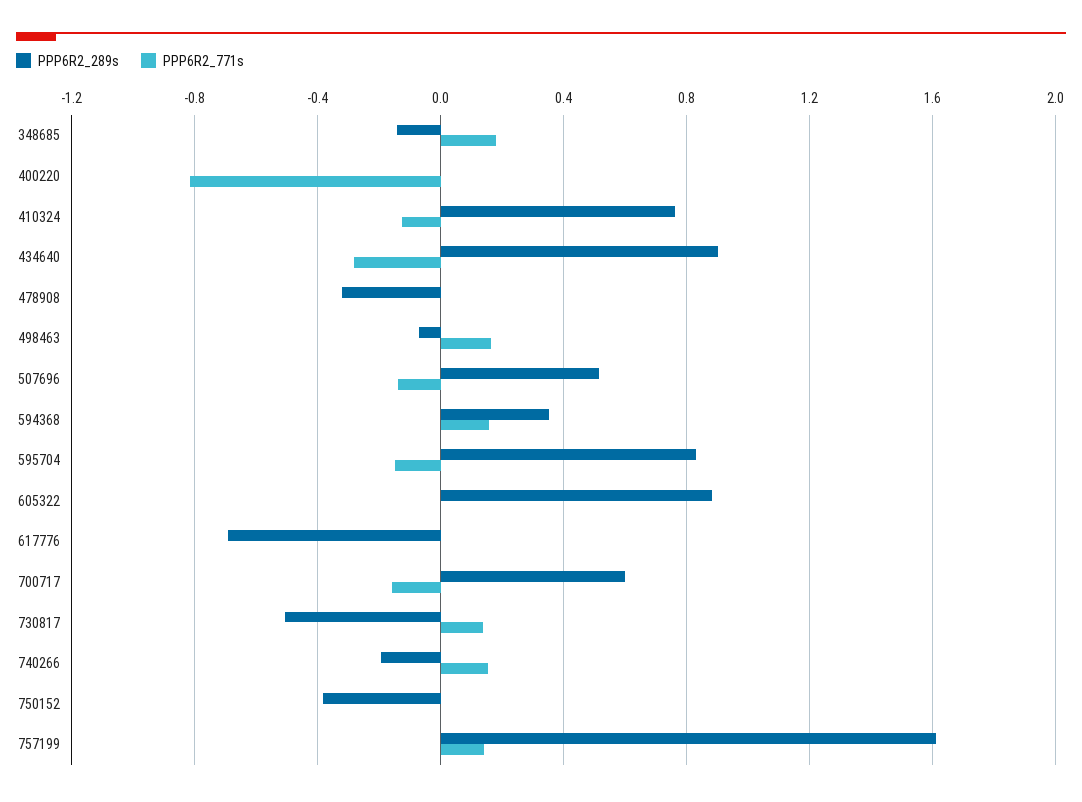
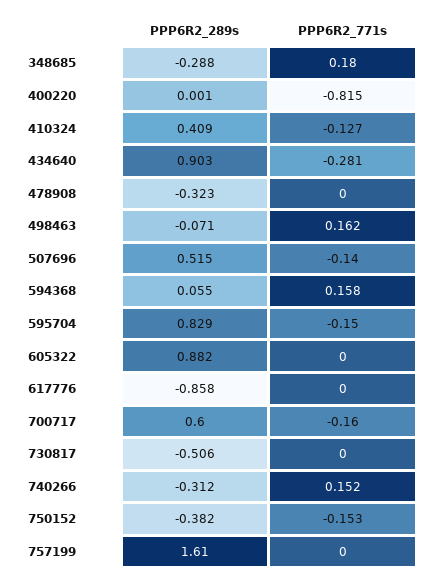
  {
    "PPP6R2_289s": {
-     "348685": -0.15,
+     "348685": -0.288,
      "400220": 0.001,
-     "410324": 0.75,
+     "410324": 0.409,
      "434640": 0.903,
      "478908": -0.323,
      "498463": -0.071,
      "507696": 0.515,
-     "594368": 0.35,
+     "594368": 0.055,
      "595704": 0.829,
      "605322": 0.882,
-     "617776": -0.7,
+     "617776": -0.858,
      "700717": 0.6,
      "730817": -0.506,
-     "740266": -0.2,
+     "740266": -0.312,
      "750152": -0.382,
      "757199": 1.61
    },
    "PPP6R2_771s": {
      "348685": 0.18,
      "400220": -0.815,
      "410324": -0.127,
      "434640": -0.281,
      "478908": 0,
      "498463": 0.162,
      "507696": -0.14,
      "594368": 0.158,
      "595704": -0.15,
      "605322": 0,
      "617776": 0,
      "700717": -0.16,
-     "730817": 0.15,
+     "730817": 0,
      "740266": 0.152,
-     "750152": 0,
+     "750152": -0.153,
-     "757199": 0.15
+     "757199": 0
    }
  }

